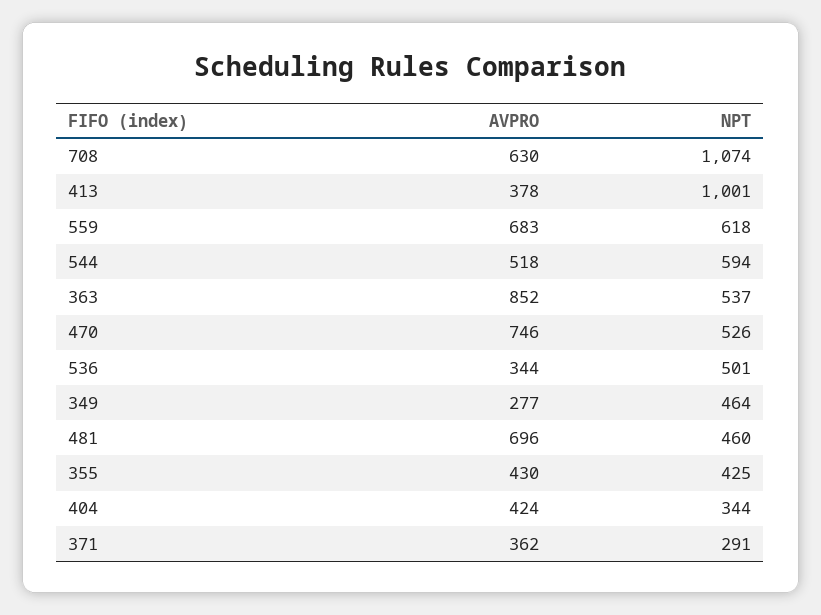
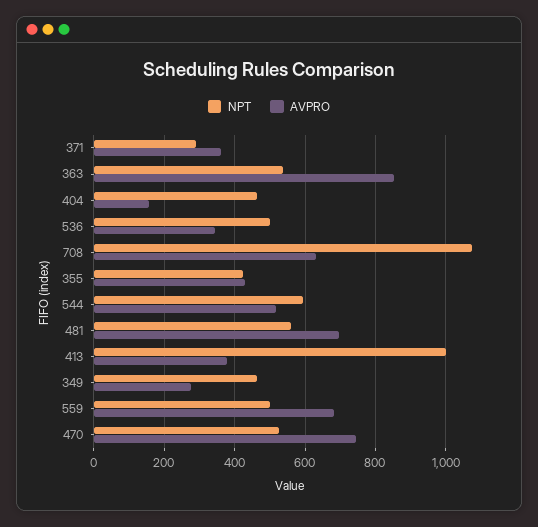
  {
    "AVPRO": {
      "708": 630,
      "413": 378,
      "559": 683,
      "544": 518,
      "363": 852,
      "470": 746,
      "536": 344,
      "349": 277,
      "481": 696,
      "355": 430,
-     "404": 424,
+     "404": 160,
      "371": 362
    },
    "NPT": {
      "708": 1074,
      "413": 1001,
-     "559": 618,
+     "559": 500,
      "544": 594,
      "363": 537,
      "470": 526,
      "536": 501,
      "349": 464,
-     "481": 460,
+     "481": 560,
      "355": 425,
-     "404": 344,
+     "404": 460,
      "371": 291
    }
  }

